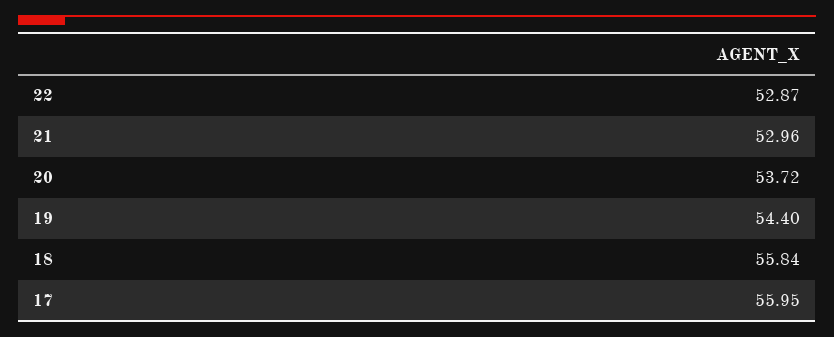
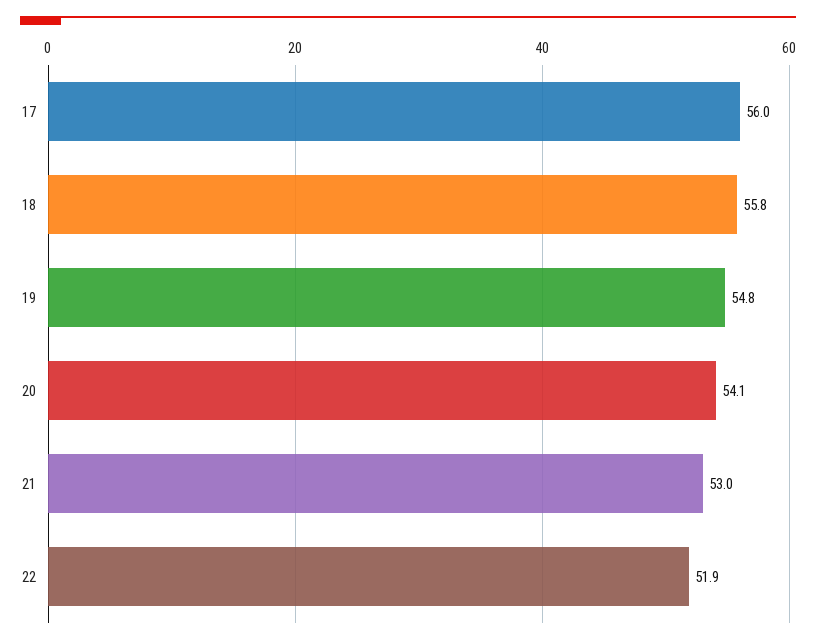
  {
-   "22": 52.87,
+   "22": 51.9,
    "21": 52.96,
-   "20": 53.72,
+   "20": 54.1,
-   "19": 54.4,
+   "19": 54.8,
    "18": 55.84,
    "17": 55.95
  }

